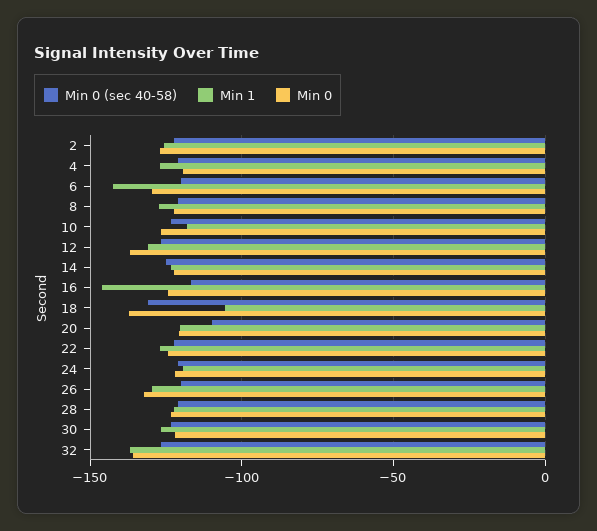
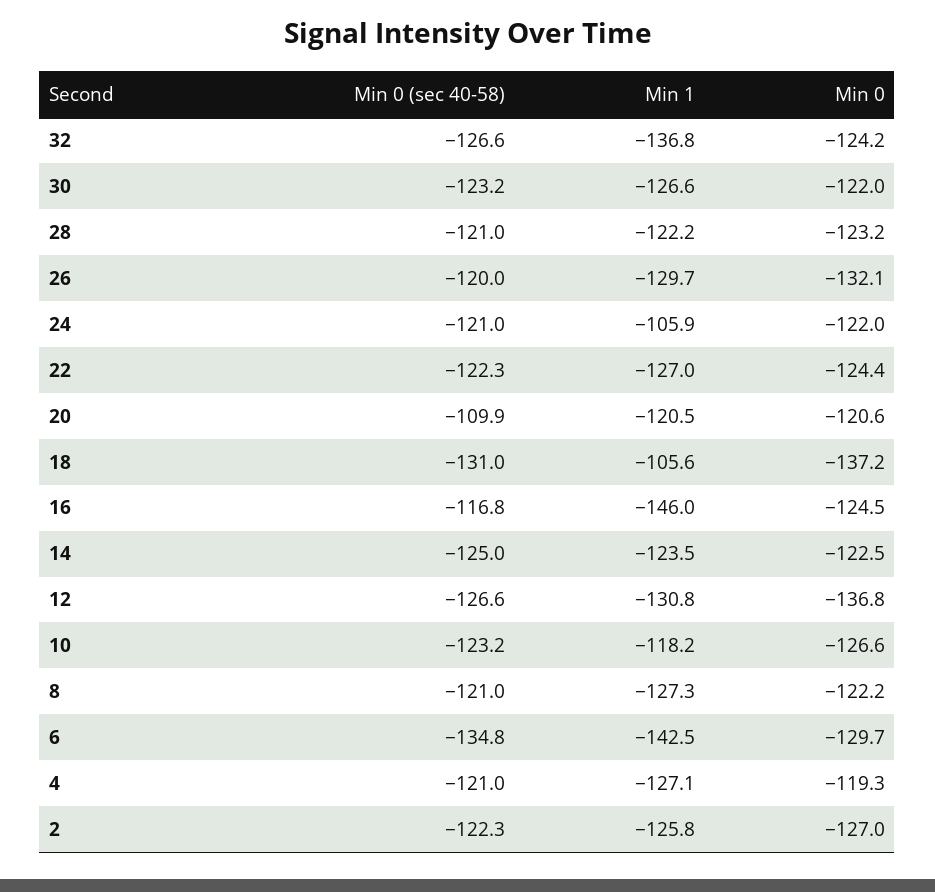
  {
    "Min 0 (sec 40-58)": {
      "2": -122.3,
      "4": -121,
-     "6": -120,
+     "6": -134.8,
      "8": -121,
      "10": -123.2,
      "12": -126.6,
      "14": -125,
      "16": -116.8,
      "18": -131,
      "20": -109.9,
      "22": -122.3,
      "24": -121,
      "26": -120,
      "28": -121,
      "30": -123.2,
      "32": -126.6
    },
    "Min 1": {
      "2": -125.8,
      "4": -127.1,
      "6": -142.5,
      "8": -127.3,
      "10": -118.2,
      "12": -130.8,
      "14": -123.5,
      "16": -146,
      "18": -105.6,
      "20": -120.5,
      "22": -127,
-     "24": -120,
+     "24": -105.9,
      "26": -129.7,
      "28": -122.2,
      "30": -126.6,
      "32": -136.8
    },
    "Min 0": {
      "2": -127,
      "4": -119.3,
      "6": -129.7,
      "8": -122.2,
      "10": -126.6,
      "12": -136.8,
      "14": -122.5,
      "16": -124.5,
      "18": -137.2,
      "20": -120.6,
      "22": -124.4,
      "24": -122,
      "26": -132.1,
      "28": -123.2,
      "30": -122,
-     "32": -135
+     "32": -124.2
    }
  }

